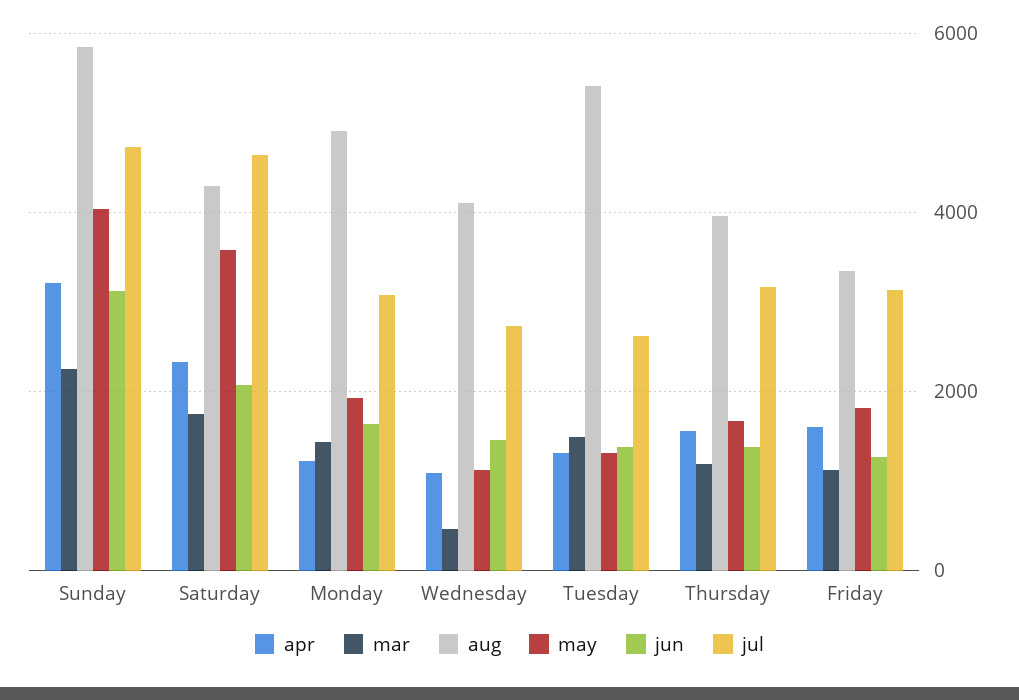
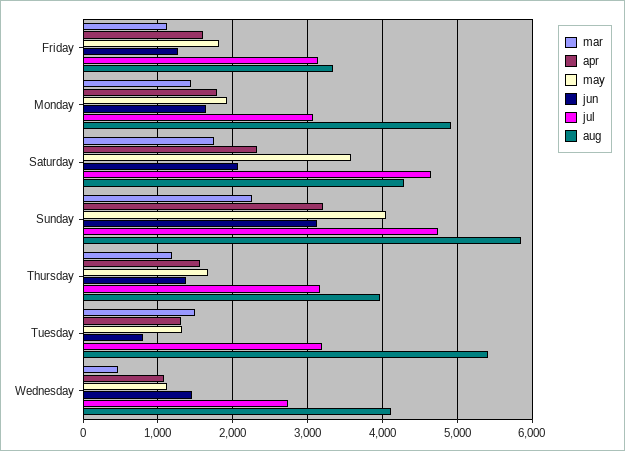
  {
    "apr": {
      "Sunday": 3200,
      "Saturday": 2300,
-     "Monday": 1200,
+     "Monday": 1800,
      "Wednesday": 1100,
      "Tuesday": 1300,
      "Thursday": 1600,
      "Friday": 1600
    },
    "mar": {
      "Sunday": 2300,
      "Saturday": 1700,
      "Monday": 1400,
      "Wednesday": 500,
      "Tuesday": 1500,
      "Thursday": 1200,
      "Friday": 1100
    },
    "aug": {
      "Sunday": 5800,
      "Saturday": 4300,
      "Monday": 4900,
      "Wednesday": 4100,
      "Tuesday": 5400,
      "Thursday": 4000,
      "Friday": 3300
    },
    "may": {
      "Sunday": 4000,
      "Saturday": 3600,
      "Monday": 1900,
      "Wednesday": 1100,
      "Tuesday": 1300,
      "Thursday": 1700,
      "Friday": 1800
    },
    "jun": {
      "Sunday": 3100,
      "Saturday": 2100,
      "Monday": 1600,
      "Wednesday": 1500,
-     "Tuesday": 1400,
+     "Tuesday": 800,
      "Thursday": 1400,
      "Friday": 1300
    },
    "jul": {
      "Sunday": 4700,
      "Saturday": 4600,
      "Monday": 3100,
      "Wednesday": 2700,
-     "Tuesday": 2600,
+     "Tuesday": 3200,
      "Thursday": 3200,
      "Friday": 3100
    }
  }

